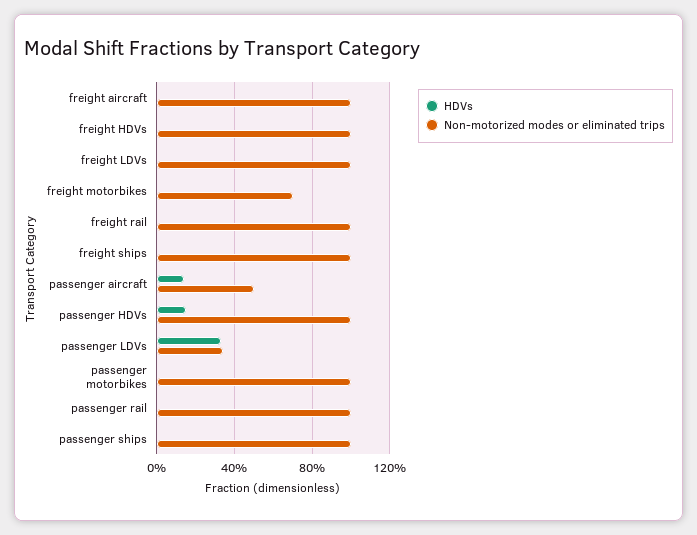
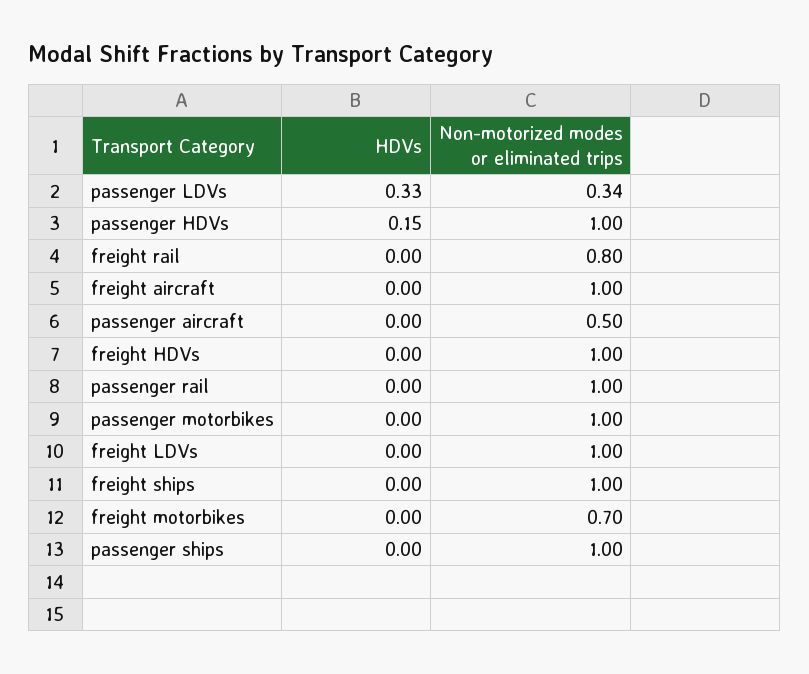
  {
    "HDVs": {
      "freight aircraft": 0,
      "freight HDVs": 0,
      "freight LDVs": 0,
      "freight motorbikes": 0,
      "freight rail": 0,
      "freight ships": 0,
-     "passenger aircraft": 0.15,
+     "passenger aircraft": 0,
      "passenger HDVs": 0.15,
      "passenger LDVs": 0.33,
      "passenger motorbikes": 0,
      "passenger rail": 0,
      "passenger ships": 0
    },
    "Non-motorized modes or eliminated trips": {
      "freight aircraft": 1,
      "freight HDVs": 1,
      "freight LDVs": 1,
      "freight motorbikes": 0.7,
-     "freight rail": 1,
+     "freight rail": 0.8,
      "freight ships": 1,
      "passenger aircraft": 0.5,
      "passenger HDVs": 1,
      "passenger LDVs": 0.34,
      "passenger motorbikes": 1,
      "passenger rail": 1,
      "passenger ships": 1
    }
  }

